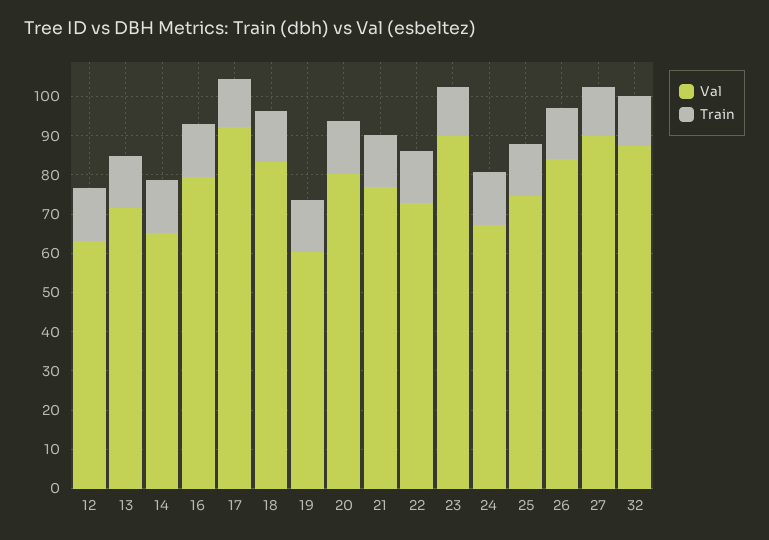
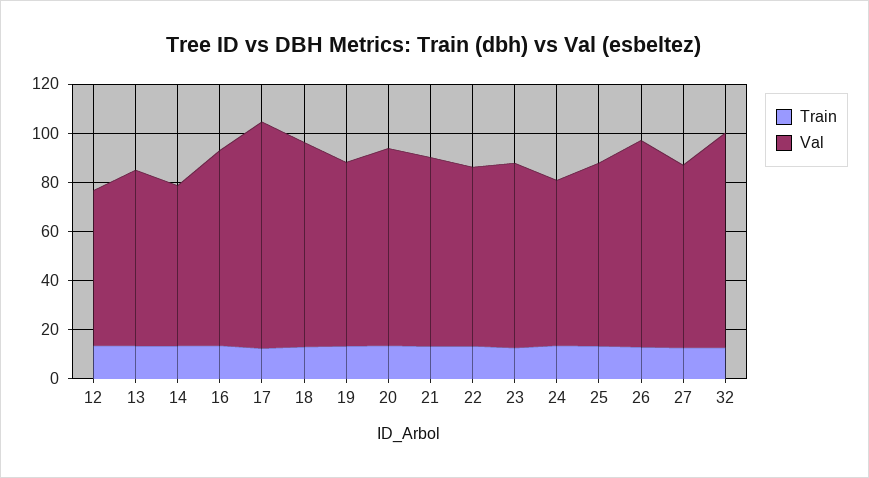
  {
    "Val": {
      "12": 62.5,
      "13": 72.5,
      "14": 65,
      "16": 80,
      "17": 92.5,
      "18": 82.5,
-     "19": 60,
+     "19": 75,
      "20": 80,
      "21": 77.5,
      "22": 72.5,
-     "23": 90,
+     "23": 75,
      "24": 67.5,
      "25": 75,
      "26": 85,
-     "27": 90,
+     "27": 75,
      "32": 87.5
    },
    "Train": {
      "12": 12.5,
      "13": 12.5,
      "14": 12.5,
      "16": 12.5,
      "17": 12.5,
      "18": 12.5,
      "19": 12.5,
      "20": 12.5,
      "21": 12.5,
      "22": 12.5,
      "23": 12.5,
      "24": 12.5,
      "25": 12.5,
      "26": 12.5,
      "27": 12.5,
      "32": 12.5
    }
  }

